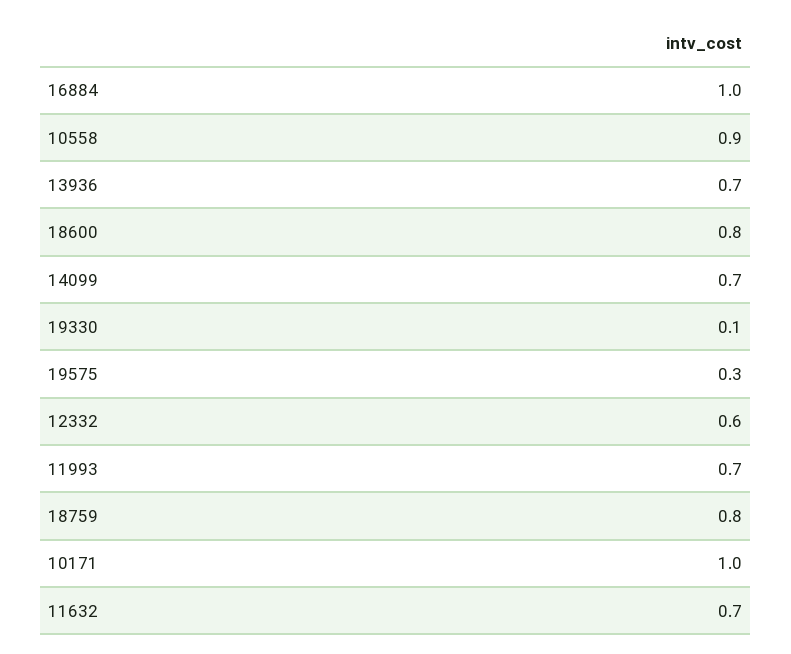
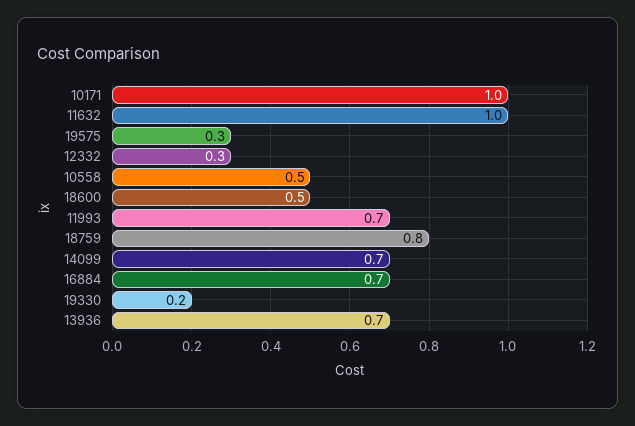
  {
-   "16884": 1,
+   "16884": 0.7,
-   "10558": 0.9,
+   "10558": 0.5,
    "13936": 0.7,
-   "18600": 0.8,
+   "18600": 0.5,
    "14099": 0.7,
-   "19330": 0.1,
+   "19330": 0.2,
    "19575": 0.3,
-   "12332": 0.6,
+   "12332": 0.3,
    "11993": 0.7,
    "18759": 0.8,
    "10171": 1,
-   "11632": 0.7
+   "11632": 1
  }

